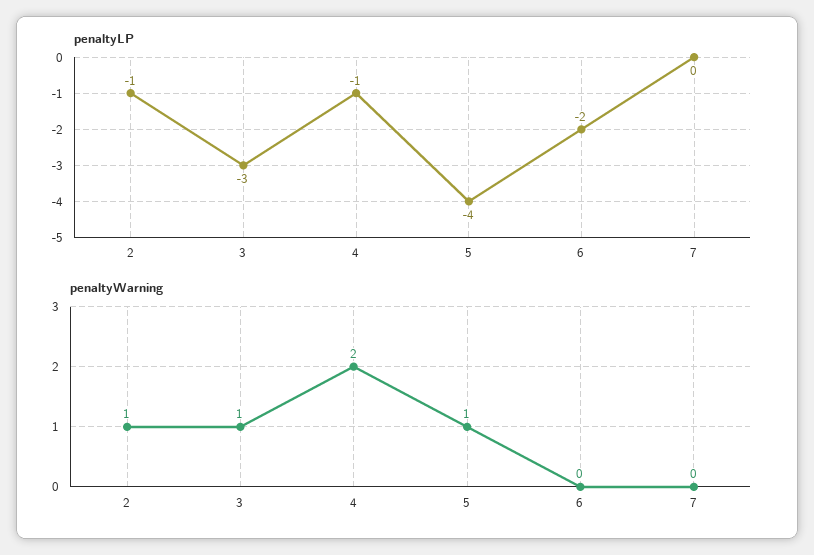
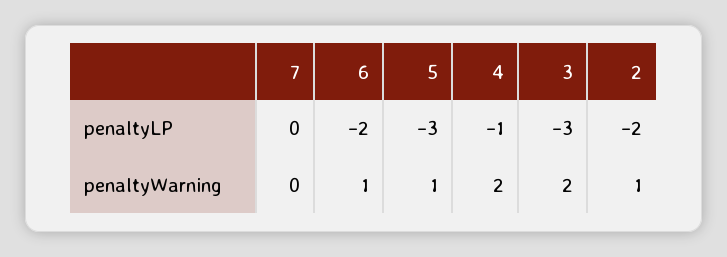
  {
    "penaltyLP": {
-     "2": -1,
+     "2": -2,
      "3": -3,
      "4": -1,
-     "5": -4,
+     "5": -3,
      "6": -2,
      "7": 0
    },
    "penaltyWarning": {
      "2": 1,
-     "3": 1,
+     "3": 2,
      "4": 2,
      "5": 1,
-     "6": 0,
+     "6": 1,
      "7": 0
    }
  }

